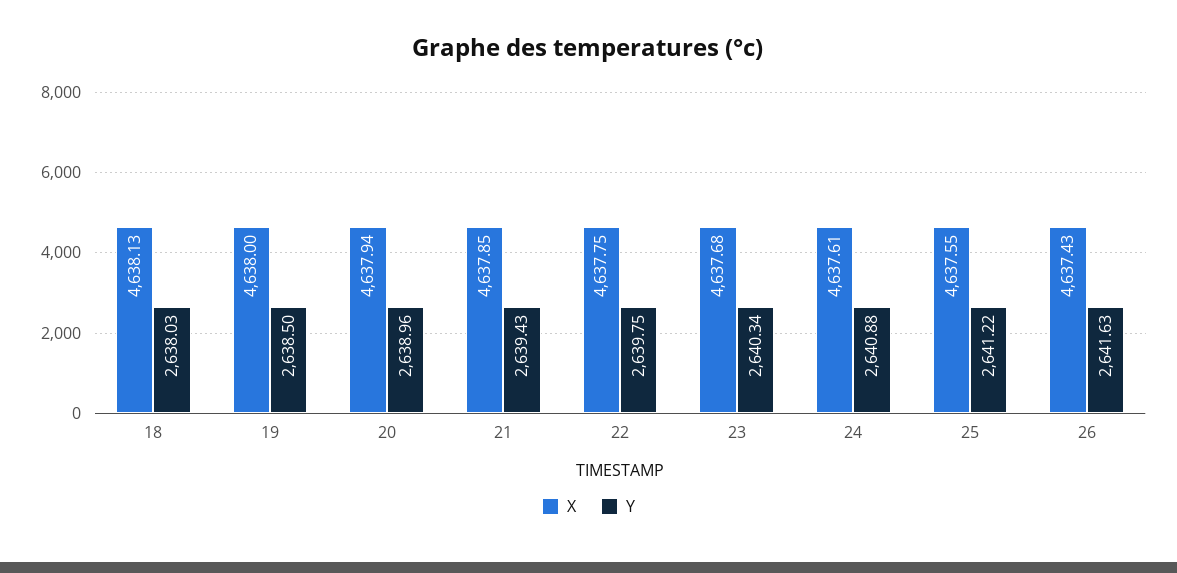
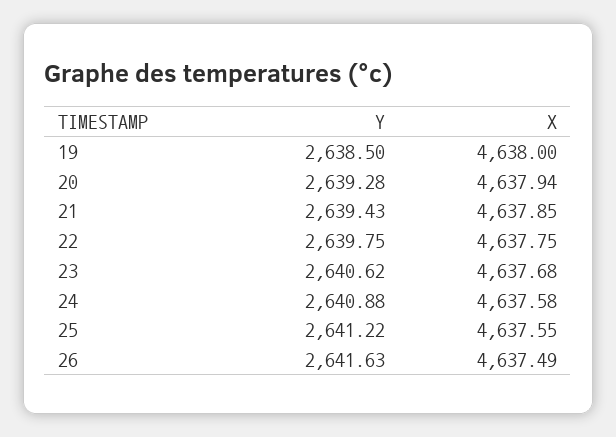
  {
    "X": {
-     "18": 4638.13,
      "19": 4638,
      "20": 4637.94,
      "21": 4637.85,
      "22": 4637.75,
      "23": 4637.68,
-     "24": 4637.61,
+     "24": 4637.58,
      "25": 4637.55,
-     "26": 4637.43
+     "26": 4637.49
    },
    "Y": {
-     "18": 2638.03,
      "19": 2638.5,
-     "20": 2638.96,
+     "20": 2639.28,
      "21": 2639.43,
      "22": 2639.75,
-     "23": 2640.34,
+     "23": 2640.62,
      "24": 2640.88,
      "25": 2641.22,
      "26": 2641.63
    }
  }

